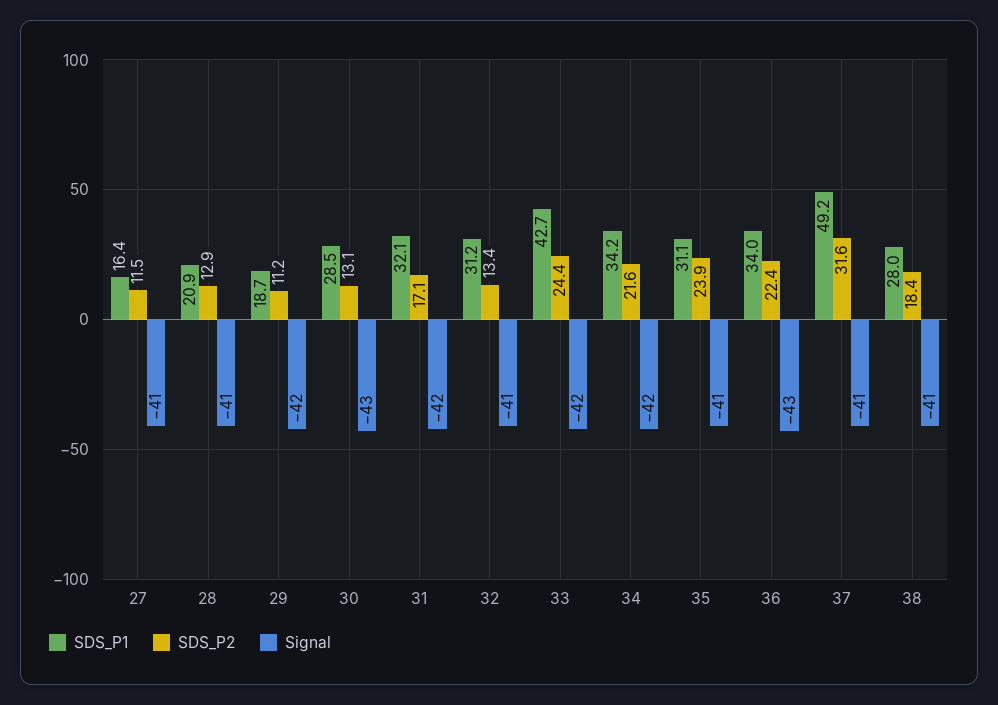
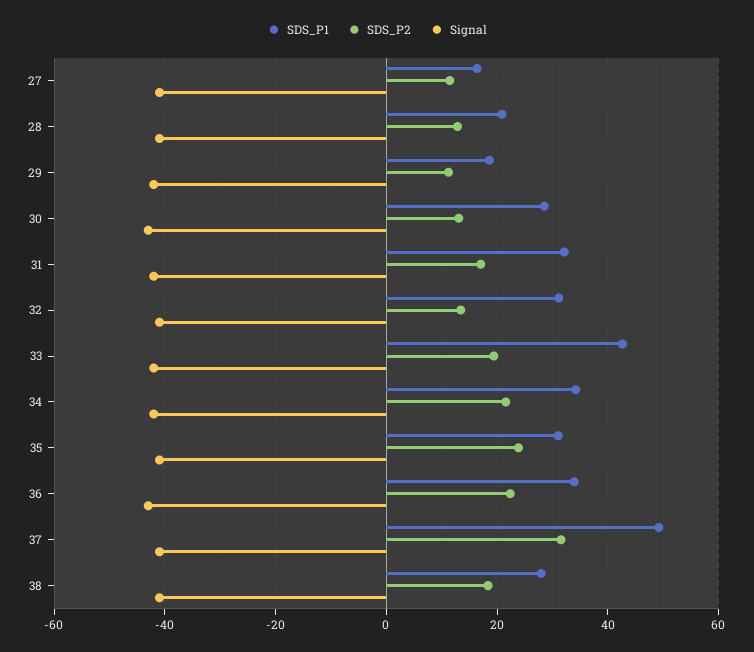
  {
    "SDS_P1": {
      "27": 16.4,
      "28": 20.9,
      "29": 18.7,
      "30": 28.5,
      "31": 32.1,
      "32": 31.2,
      "33": 42.7,
      "34": 34.2,
      "35": 31.1,
      "36": 34,
      "37": 49.2,
      "38": 28
    },
    "SDS_P2": {
      "27": 11.5,
      "28": 12.9,
      "29": 11.2,
      "30": 13.1,
      "31": 17.1,
      "32": 13.4,
-     "33": 24.4,
+     "33": 20,
      "34": 21.6,
      "35": 23.9,
      "36": 22.4,
      "37": 31.6,
      "38": 18.4
    },
    "Signal": {
      "27": -41,
      "28": -41,
      "29": -42,
      "30": -43,
      "31": -42,
      "32": -41,
      "33": -42,
      "34": -42,
      "35": -41,
      "36": -43,
      "37": -41,
      "38": -41
    }
  }

